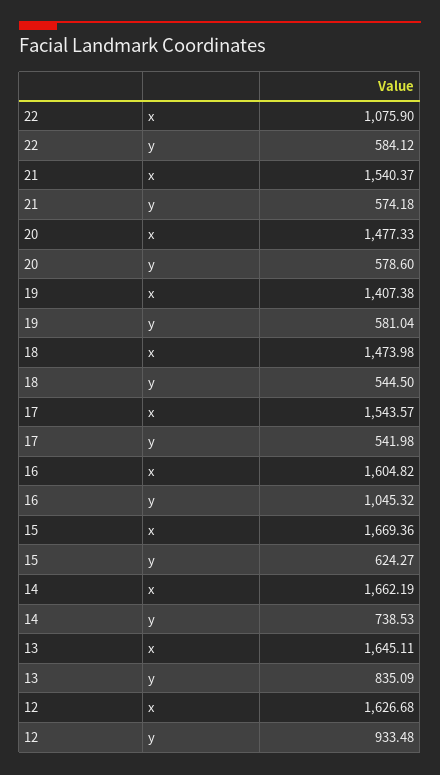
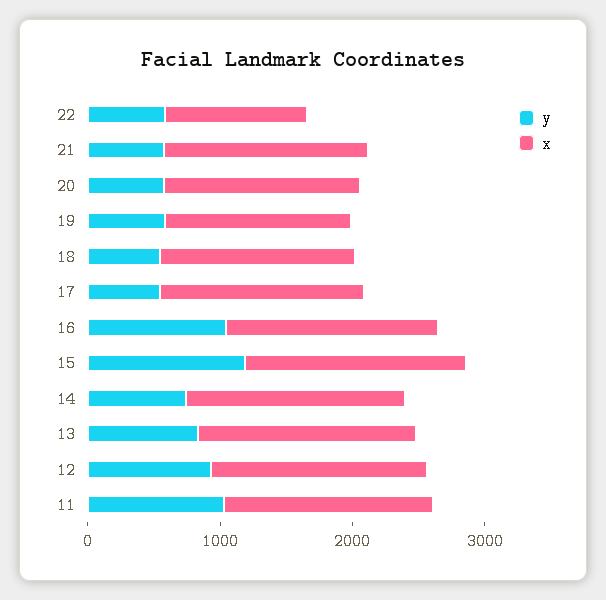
  {
    "x": {
      "22": 1075.9,
      "21": 1540.37,
      "20": 1477.33,
      "19": 1407.38,
      "18": 1473.98,
      "17": 1543.57,
      "16": 1604.82,
      "15": 1669.36,
      "14": 1662.19,
      "13": 1645.11,
-     "12": 1626.68
+     "12": 1626.68,
+     "11": 1600
    },
    "y": {
      "22": 584.12,
      "21": 574.18,
      "20": 578.6,
      "19": 581.04,
      "18": 544.5,
      "17": 541.98,
      "16": 1045.32,
-     "15": 624.27,
+     "15": 1200,
      "14": 738.53,
      "13": 835.09,
-     "12": 933.48
+     "12": 933.48,
+     "11": 1000
    }
  }

